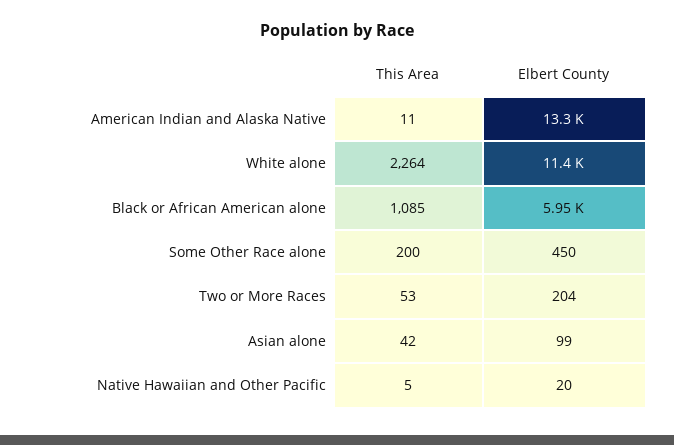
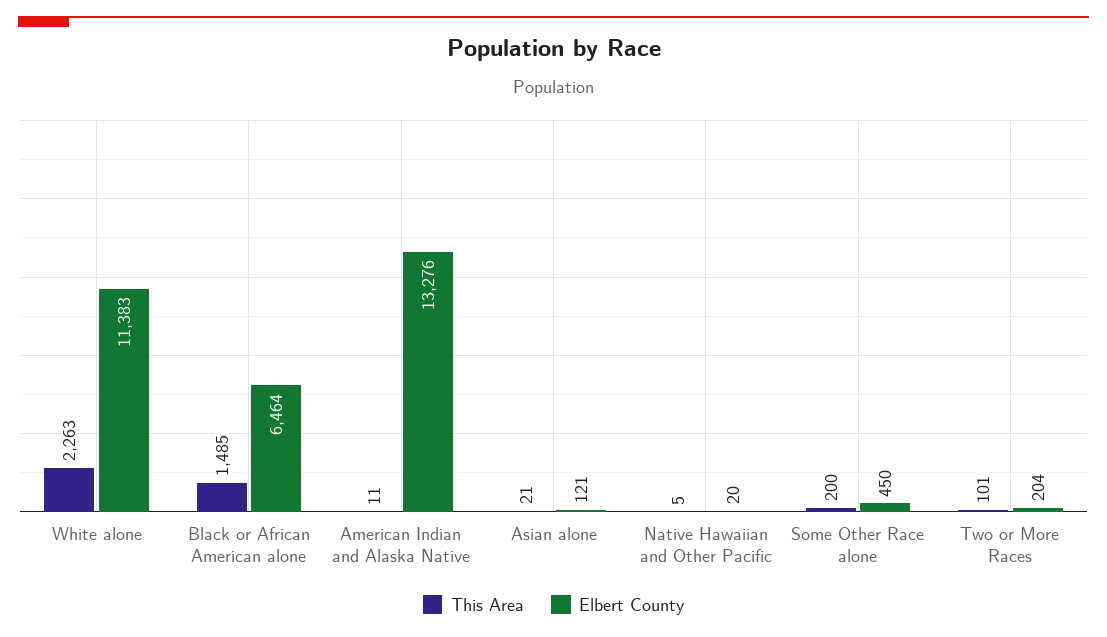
  {
    "This Area": {
      "American Indian and Alaska Native": 11,
-     "White alone": 2264,
+     "White alone": 2263,
-     "Black or African American alone": 1085,
+     "Black or African American alone": 1485,
      "Some Other Race alone": 200,
-     "Two or More Races": 53,
+     "Two or More Races": 101,
-     "Asian alone": 42,
+     "Asian alone": 21,
      "Native Hawaiian and Other Pacific": 5
    },
    "Elbert County": {
      "American Indian and Alaska Native": 13276,
      "White alone": 11383,
-     "Black or African American alone": 5950,
+     "Black or African American alone": 6464,
      "Some Other Race alone": 450,
      "Two or More Races": 204,
-     "Asian alone": 99,
+     "Asian alone": 121,
      "Native Hawaiian and Other Pacific": 20
    }
  }

